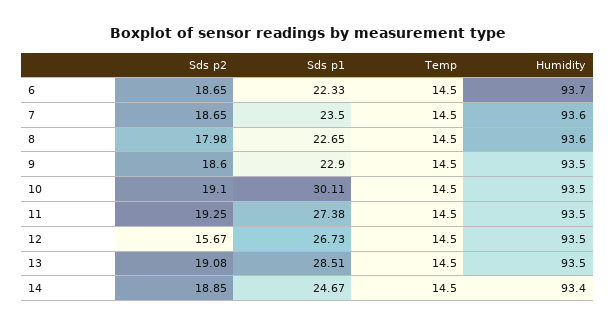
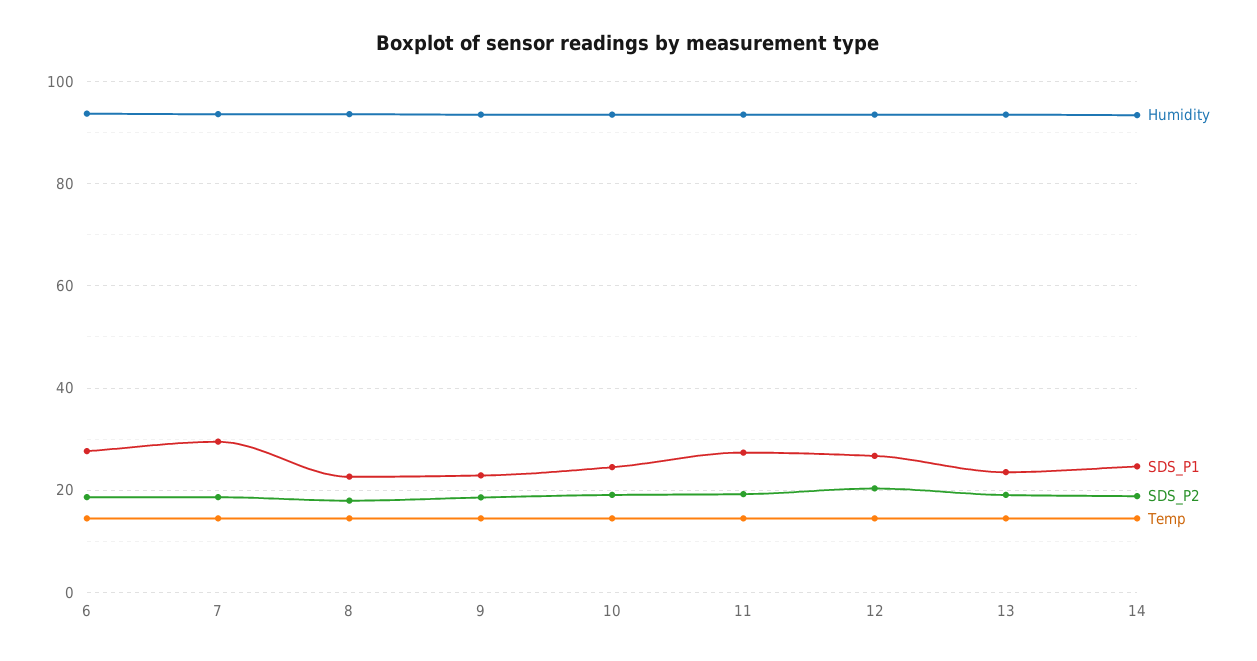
  {
    "Sds p2": {
      "6": 18.65,
      "7": 18.65,
      "8": 17.98,
      "9": 18.6,
      "10": 19.1,
      "11": 19.25,
-     "12": 15.67,
+     "12": 20,
      "13": 19.08,
      "14": 18.85
    },
    "Sds p1": {
-     "6": 22.33,
+     "6": 28,
-     "7": 23.5,
+     "7": 30,
      "8": 22.65,
      "9": 22.9,
-     "10": 30.11,
+     "10": 24,
      "11": 27.38,
      "12": 26.73,
-     "13": 28.51,
+     "13": 24,
      "14": 24.67
    },
    "Temp": {
      "6": 14.5,
      "7": 14.5,
      "8": 14.5,
      "9": 14.5,
      "10": 14.5,
      "11": 14.5,
      "12": 14.5,
      "13": 14.5,
      "14": 14.5
    },
    "Humidity": {
      "6": 93.7,
      "7": 93.6,
      "8": 93.6,
      "9": 93.5,
      "10": 93.5,
      "11": 93.5,
      "12": 93.5,
      "13": 93.5,
      "14": 93.4
    }
  }

